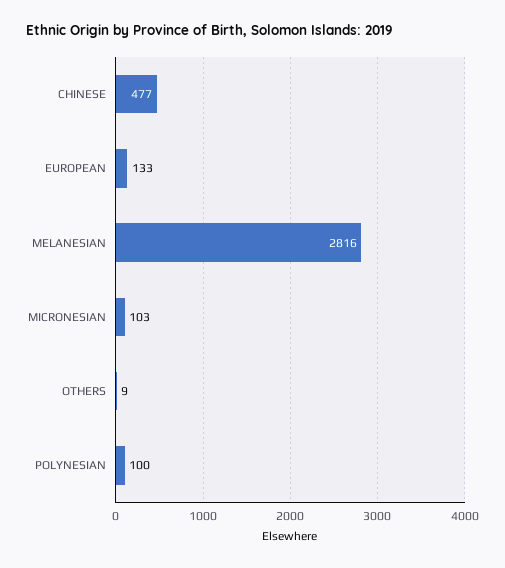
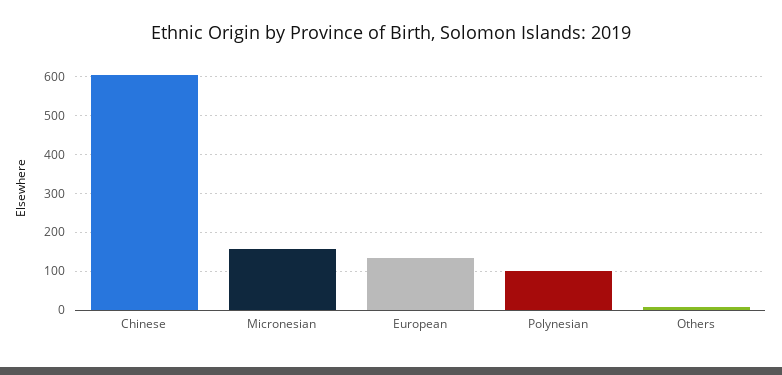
  {
-   "CHINESE": 477,
+   "CHINESE": 600,
    "EUROPEAN": 133,
-   "MELANESIAN": 2816,
-   "MICRONESIAN": 103,
+   "MICRONESIAN": 160,
    "OTHERS": 9,
    "POLYNESIAN": 100
  }

